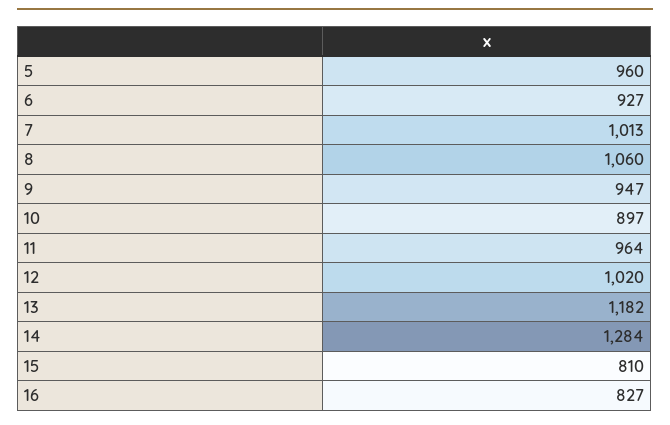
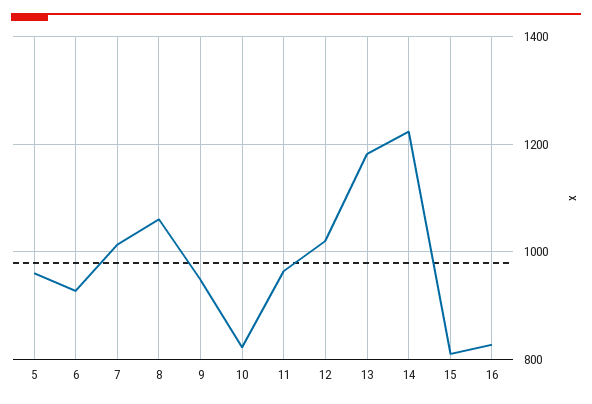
  {
    "5": 960,
    "6": 927,
    "7": 1013,
    "8": 1060,
    "9": 947,
-   "10": 897,
+   "10": 820,
    "11": 964,
    "12": 1020,
    "13": 1182,
-   "14": 1284,
+   "14": 1220,
    "15": 810,
    "16": 827
  }

